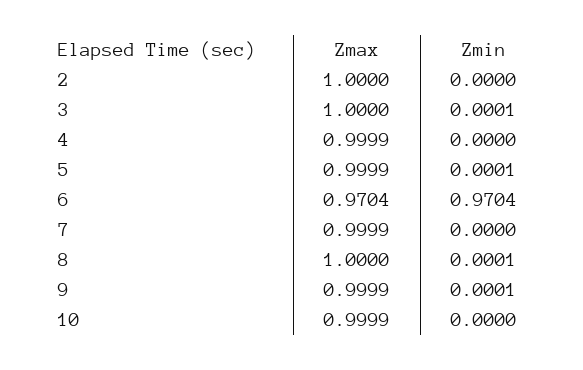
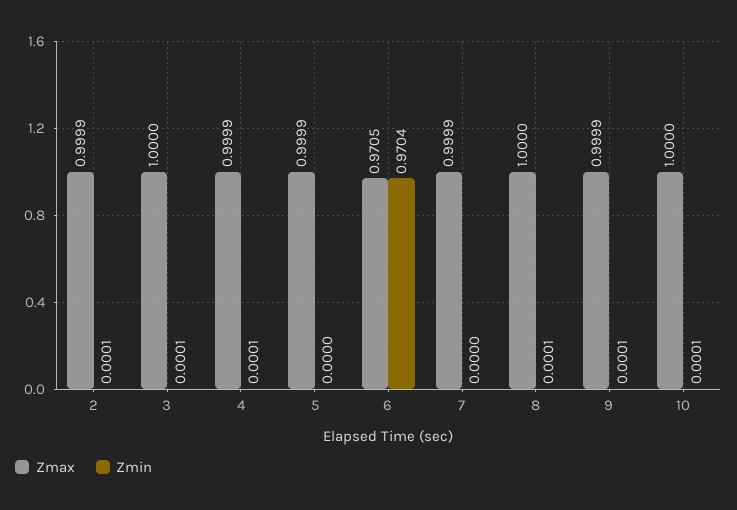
  {
    "Zmax": {
-     "2": 1,
+     "2": 0.9999,
      "3": 1,
      "4": 0.9999,
      "5": 0.9999,
-     "6": 0.9704,
+     "6": 0.9705,
      "7": 0.9999,
      "8": 1,
      "9": 0.9999,
-     "10": 0.9999
+     "10": 1
    },
    "Zmin": {
-     "2": 0,
+     "2": 0.0001,
      "3": 0.0001,
-     "4": 0,
+     "4": 0.0001,
-     "5": 0.0001,
+     "5": 0,
      "6": 0.9704,
      "7": 0,
      "8": 0.0001,
      "9": 0.0001,
-     "10": 0
+     "10": 0.0001
    }
  }

